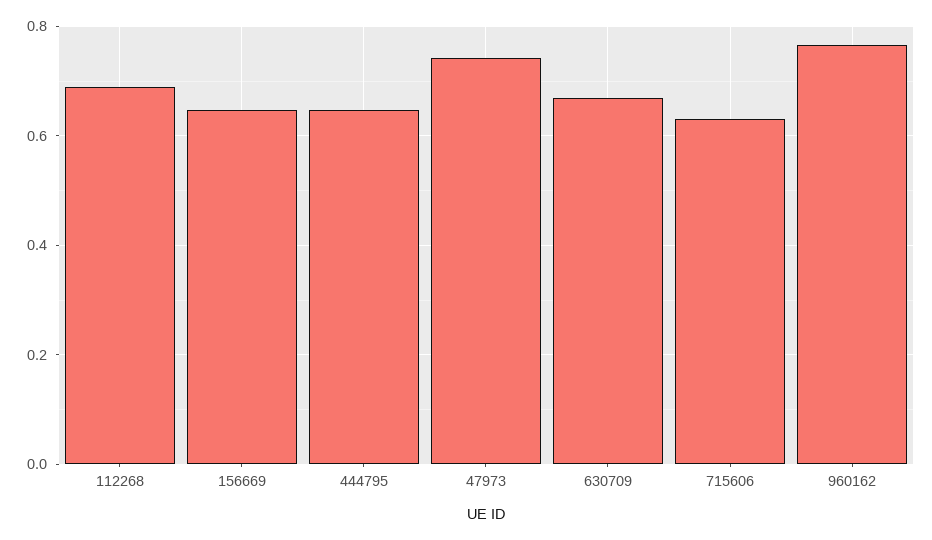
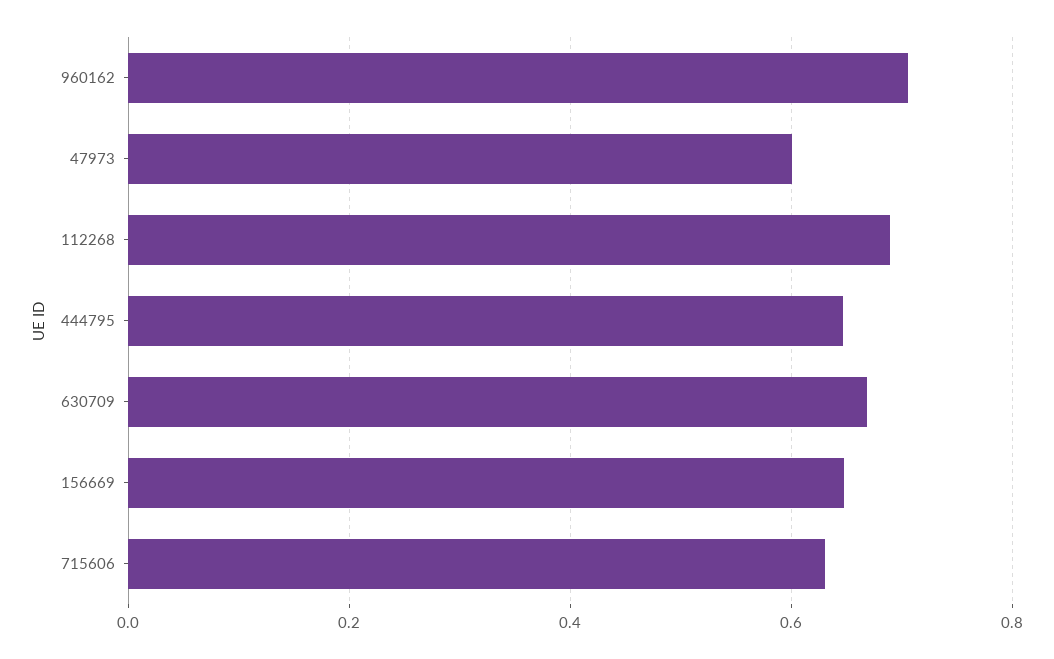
  {
    "112268": 0.68,
    "156669": 0.64,
    "444795": 0.64,
-   "47973": 0.74,
+   "47973": 0.6,
    "630709": 0.66,
    "715606": 0.64,
-   "960162": 0.76
+   "960162": 0.7
  }

